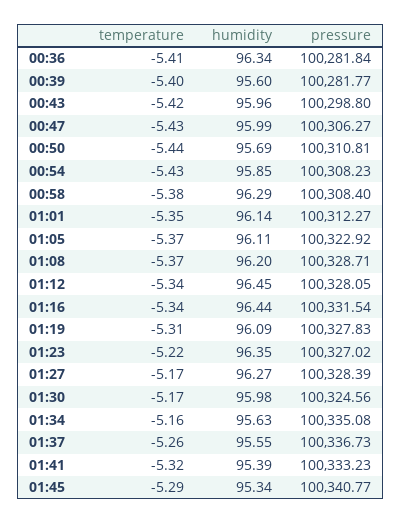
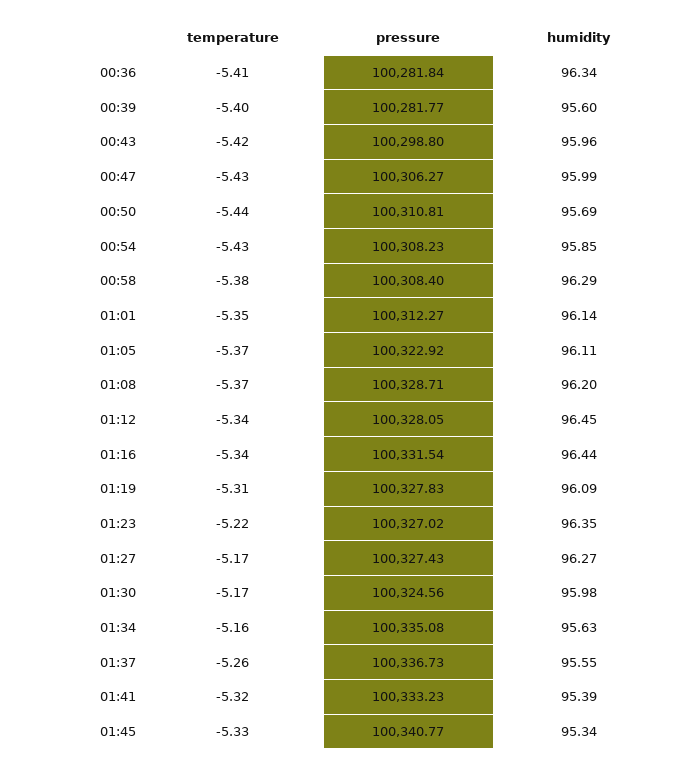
  {
    "temperature": {
      "00:36": -5.41,
      "00:39": -5.4,
      "00:43": -5.42,
      "00:47": -5.43,
      "00:50": -5.44,
      "00:54": -5.43,
      "00:58": -5.38,
      "01:01": -5.35,
      "01:05": -5.37,
      "01:08": -5.37,
      "01:12": -5.34,
      "01:16": -5.34,
      "01:19": -5.31,
      "01:23": -5.22,
      "01:27": -5.17,
      "01:30": -5.17,
      "01:34": -5.16,
      "01:37": -5.26,
      "01:41": -5.32,
-     "01:45": -5.29
+     "01:45": -5.33
    },
    "humidity": {
      "00:36": 96.34,
      "00:39": 95.6,
      "00:43": 95.96,
      "00:47": 95.99,
      "00:50": 95.69,
      "00:54": 95.85,
      "00:58": 96.29,
      "01:01": 96.14,
      "01:05": 96.11,
      "01:08": 96.2,
      "01:12": 96.45,
      "01:16": 96.44,
      "01:19": 96.09,
      "01:23": 96.35,
      "01:27": 96.27,
      "01:30": 95.98,
      "01:34": 95.63,
      "01:37": 95.55,
      "01:41": 95.39,
      "01:45": 95.34
    },
    "pressure": {
      "00:36": 100281.84,
      "00:39": 100281.77,
      "00:43": 100298.8,
      "00:47": 100306.27,
      "00:50": 100310.81,
      "00:54": 100308.23,
      "00:58": 100308.4,
      "01:01": 100312.27,
      "01:05": 100322.92,
      "01:08": 100328.71,
      "01:12": 100328.05,
      "01:16": 100331.54,
      "01:19": 100327.83,
      "01:23": 100327.02,
-     "01:27": 100328.39,
+     "01:27": 100327.43,
      "01:30": 100324.56,
      "01:34": 100335.08,
      "01:37": 100336.73,
      "01:41": 100333.23,
      "01:45": 100340.77
    }
  }

